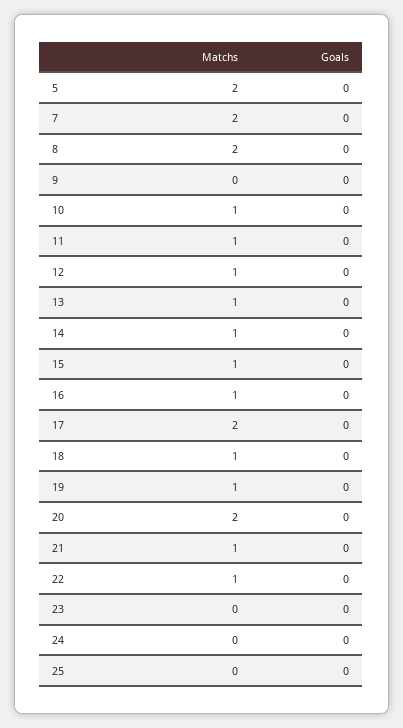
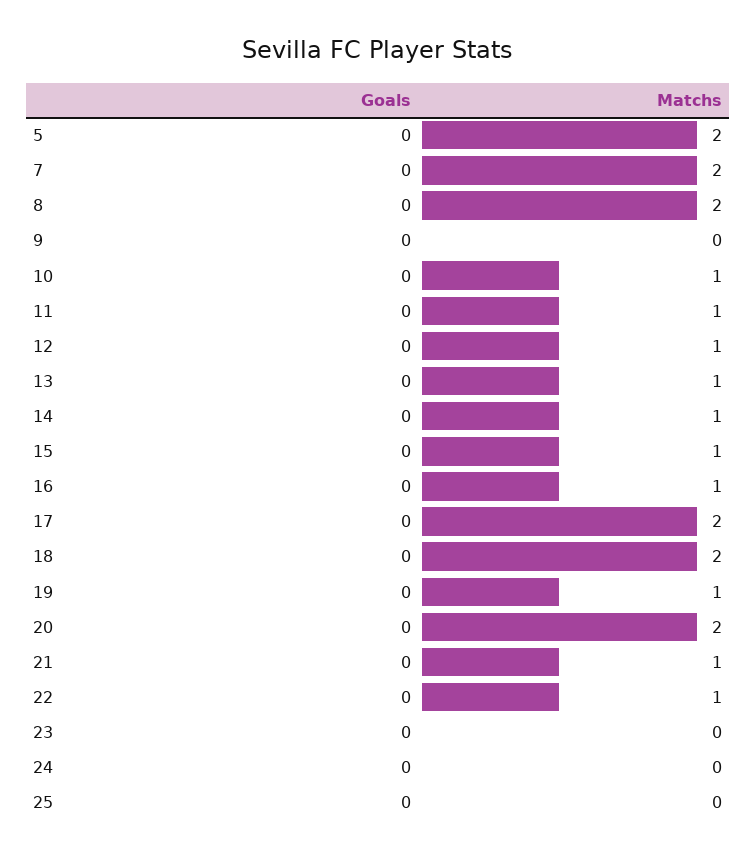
  {
    "Matchs": {
      "5": 2,
      "7": 2,
      "8": 2,
      "9": 0,
      "10": 1,
      "11": 1,
      "12": 1,
      "13": 1,
      "14": 1,
      "15": 1,
      "16": 1,
      "17": 2,
-     "18": 1,
+     "18": 2,
      "19": 1,
      "20": 2,
      "21": 1,
      "22": 1,
      "23": 0,
      "24": 0,
      "25": 0
    },
    "Goals": {
      "5": 0,
      "7": 0,
      "8": 0,
      "9": 0,
      "10": 0,
      "11": 0,
      "12": 0,
      "13": 0,
      "14": 0,
      "15": 0,
      "16": 0,
      "17": 0,
      "18": 0,
      "19": 0,
      "20": 0,
      "21": 0,
      "22": 0,
      "23": 0,
      "24": 0,
      "25": 0
    }
  }

